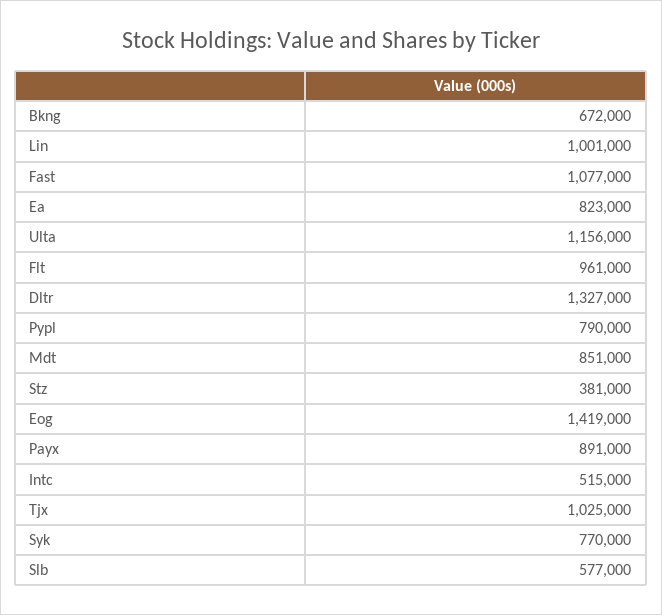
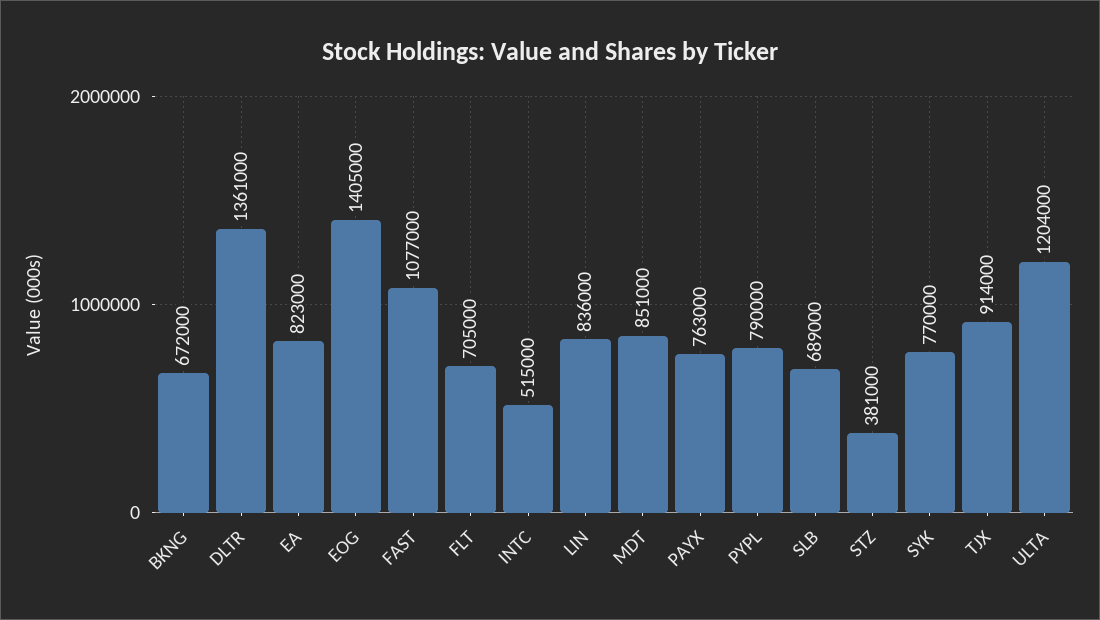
  {
    "Bkng": 672000,
-   "Lin": 1001000,
+   "Lin": 836000,
    "Fast": 1077000,
    "Ea": 823000,
-   "Ulta": 1156000,
+   "Ulta": 1204000,
-   "Flt": 961000,
+   "Flt": 705000,
-   "Dltr": 1327000,
+   "Dltr": 1361000,
    "Pypl": 790000,
    "Mdt": 851000,
    "Stz": 381000,
-   "Eog": 1419000,
+   "Eog": 1405000,
-   "Payx": 891000,
+   "Payx": 763000,
    "Intc": 515000,
-   "Tjx": 1025000,
+   "Tjx": 914000,
    "Syk": 770000,
-   "Slb": 577000
+   "Slb": 689000
  }

